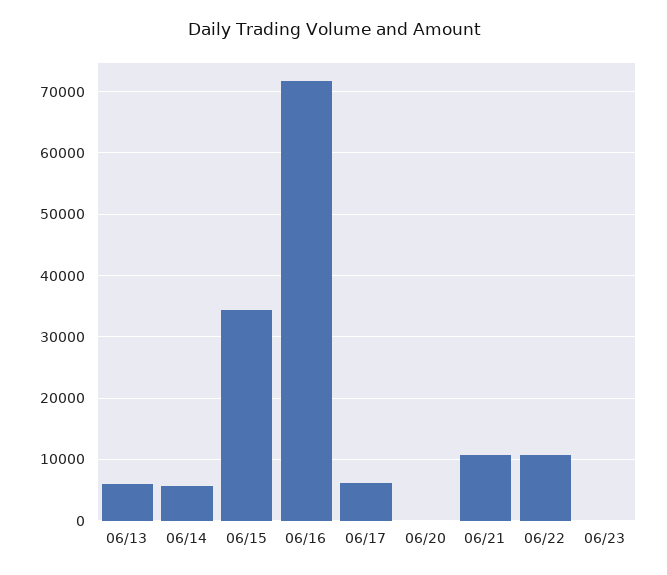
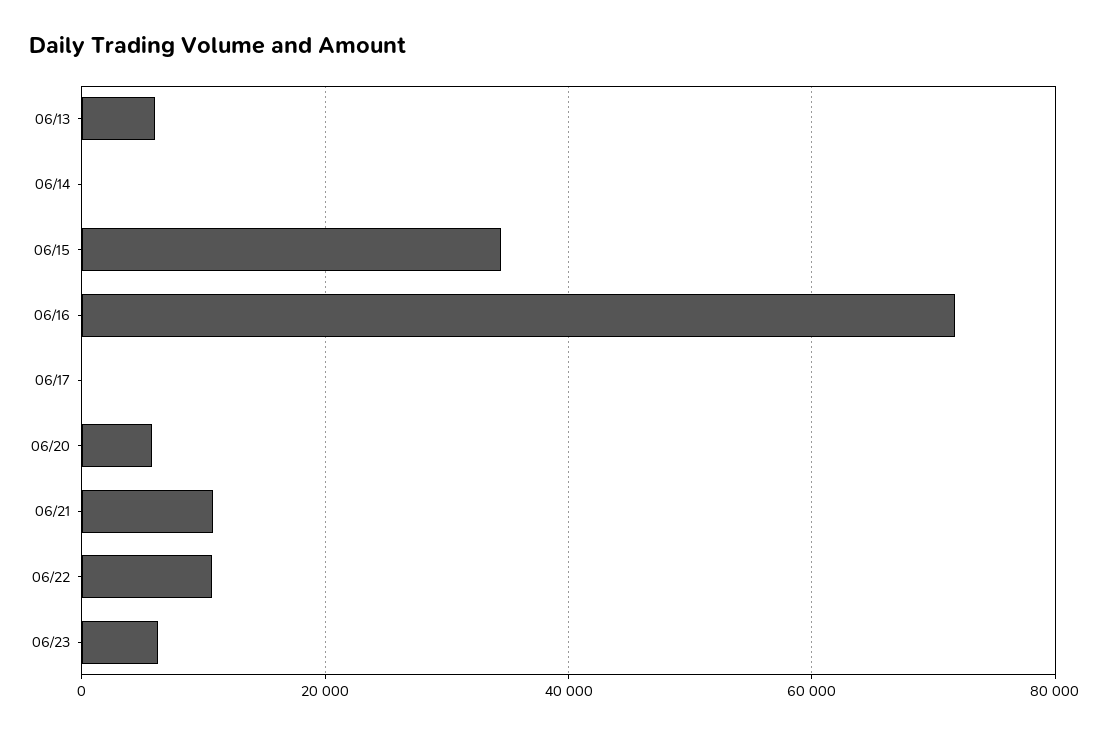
  {
    "06/13": 6000,
-   "06/14": 6000,
+   "06/14": 0,
    "06/15": 34000,
    "06/16": 72000,
-   "06/17": 6000,
+   "06/17": 0,
-   "06/20": 0,
+   "06/20": 6000,
    "06/21": 11000,
    "06/22": 11000,
-   "06/23": 0
+   "06/23": 6000
  }

